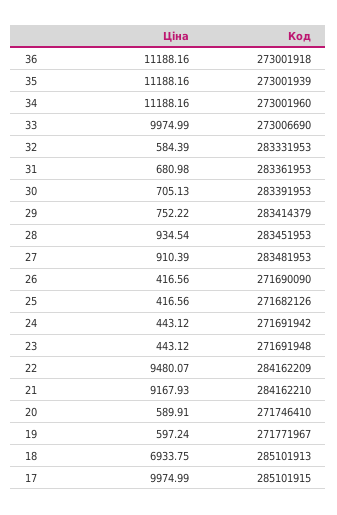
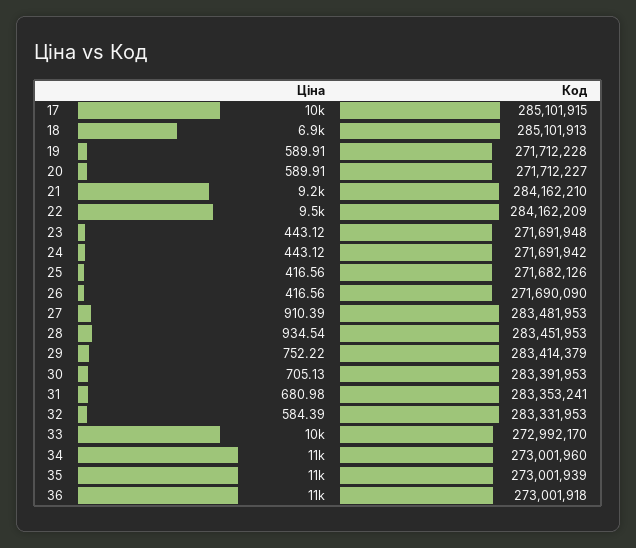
  {
    "Ціна": {
      "36": 11188.16,
      "35": 11188.16,
      "34": 11188.16,
      "33": 9974.99,
      "32": 584.39,
      "31": 680.98,
      "30": 705.13,
      "29": 752.22,
      "28": 934.54,
      "27": 910.39,
      "26": 416.56,
      "25": 416.56,
      "24": 443.12,
      "23": 443.12,
      "22": 9480.07,
      "21": 9167.93,
      "20": 589.91,
-     "19": 597.24,
+     "19": 589.91,
      "18": 6933.75,
      "17": 9974.99
    },
    "Код": {
      "36": 273001918,
      "35": 273001939,
      "34": 273001960,
-     "33": 273006690,
+     "33": 272992170,
      "32": 283331953,
-     "31": 283361953,
+     "31": 283353241,
      "30": 283391953,
      "29": 283414379,
      "28": 283451953,
      "27": 283481953,
      "26": 271690090,
      "25": 271682126,
      "24": 271691942,
      "23": 271691948,
      "22": 284162209,
      "21": 284162210,
-     "20": 271746410,
+     "20": 271712227,
-     "19": 271771967,
+     "19": 271712228,
      "18": 285101913,
      "17": 285101915
    }
  }

